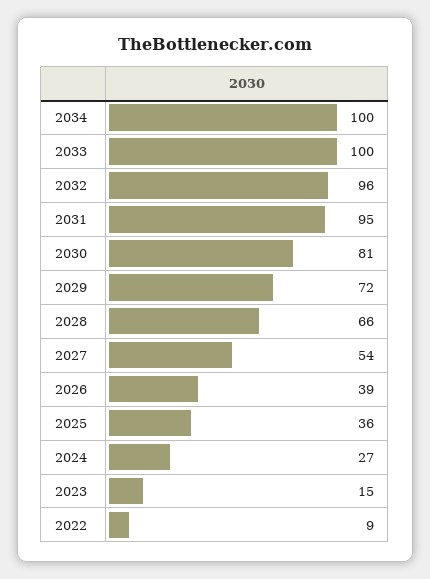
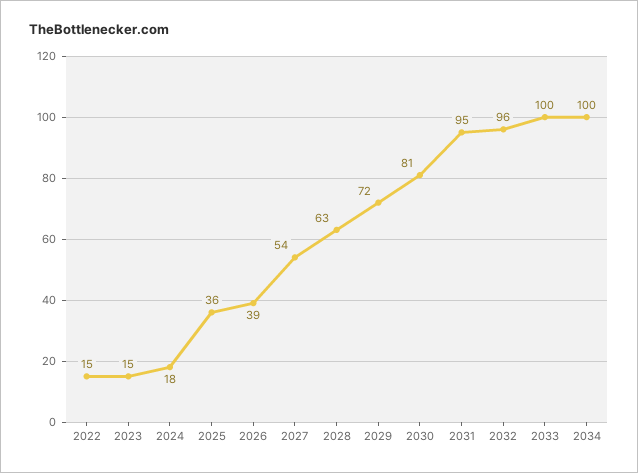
  {
    "2034": 100,
    "2033": 100,
    "2032": 96,
    "2031": 95,
    "2030": 81,
    "2029": 72,
-   "2028": 66,
+   "2028": 63,
    "2027": 54,
    "2026": 39,
    "2025": 36,
-   "2024": 27,
+   "2024": 18,
    "2023": 15,
-   "2022": 9
+   "2022": 15
  }

